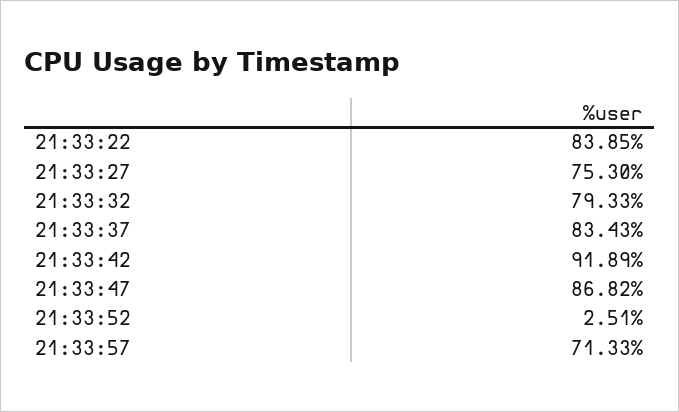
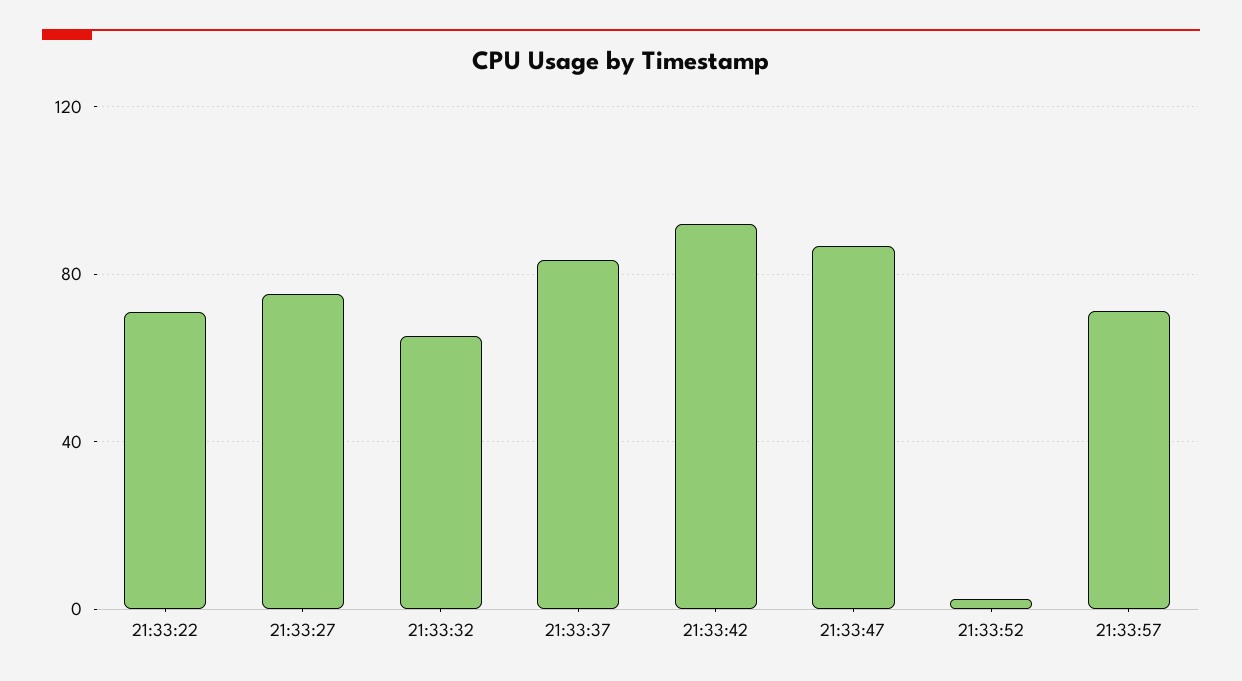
  {
-   "21:33:22": 83.85,
+   "21:33:22": 70,
    "21:33:27": 75.3,
-   "21:33:32": 79.33,
+   "21:33:32": 65,
    "21:33:37": 83.43,
    "21:33:42": 91.89,
    "21:33:47": 86.82,
    "21:33:52": 2.51,
    "21:33:57": 71.33
  }

